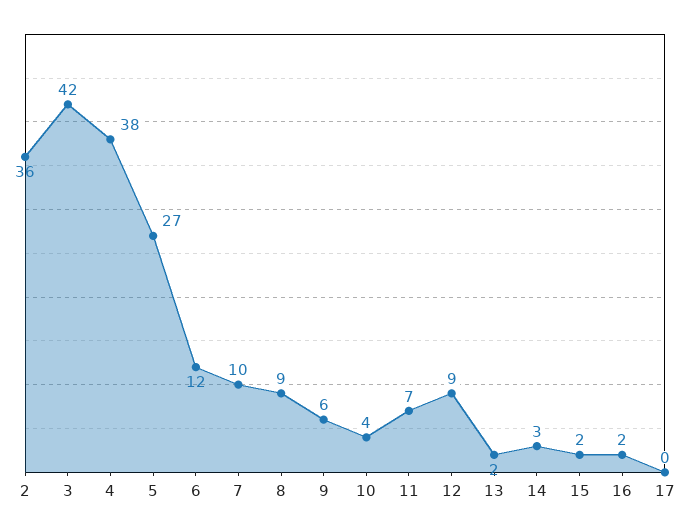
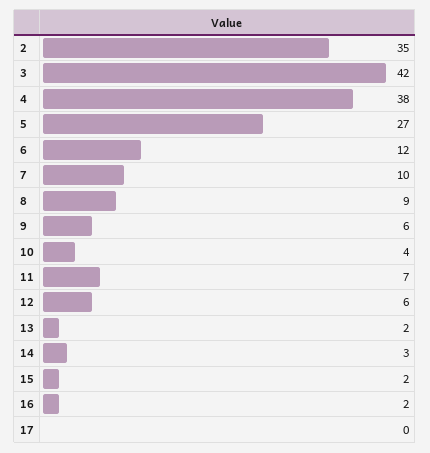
  {
-   "2": 36,
+   "2": 35,
    "3": 42,
    "4": 38,
    "5": 27,
    "6": 12,
    "7": 10,
    "8": 9,
    "9": 6,
    "10": 4,
    "11": 7,
-   "12": 9,
+   "12": 6,
    "13": 2,
    "14": 3,
    "15": 2,
    "16": 2,
    "17": 0
  }

